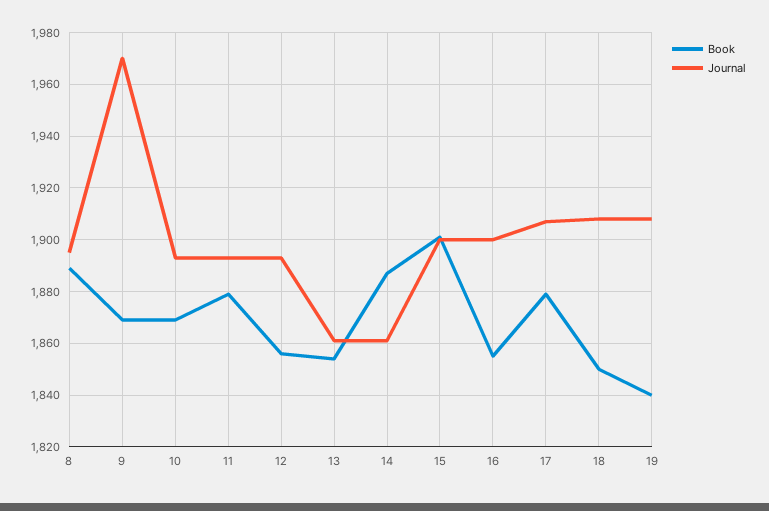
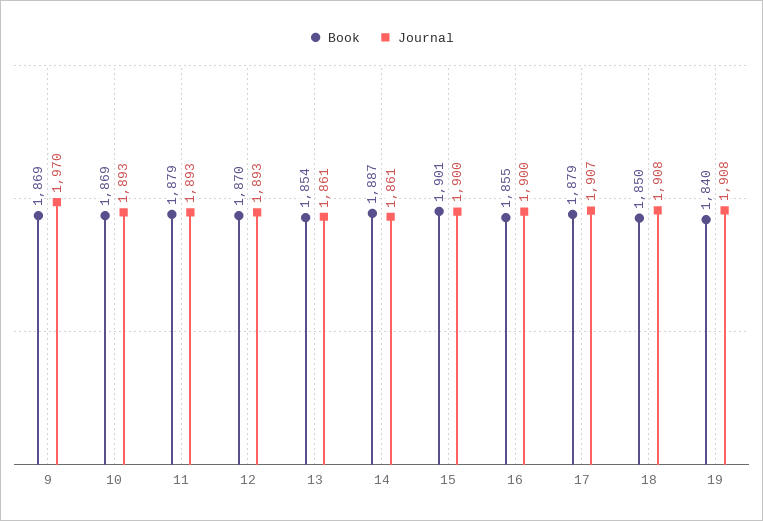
  {
    "Book": {
-     "8": 1890,
      "9": 1869,
      "10": 1869,
      "11": 1879,
-     "12": 1855,
+     "12": 1870,
      "13": 1854,
      "14": 1887,
      "15": 1901,
      "16": 1855,
      "17": 1879,
      "18": 1850,
      "19": 1840
    },
    "Journal": {
-     "8": 1895,
      "9": 1970,
      "10": 1893,
      "11": 1893,
      "12": 1893,
      "13": 1861,
      "14": 1861,
      "15": 1900,
      "16": 1900,
      "17": 1907,
      "18": 1908,
      "19": 1908
    }
  }

